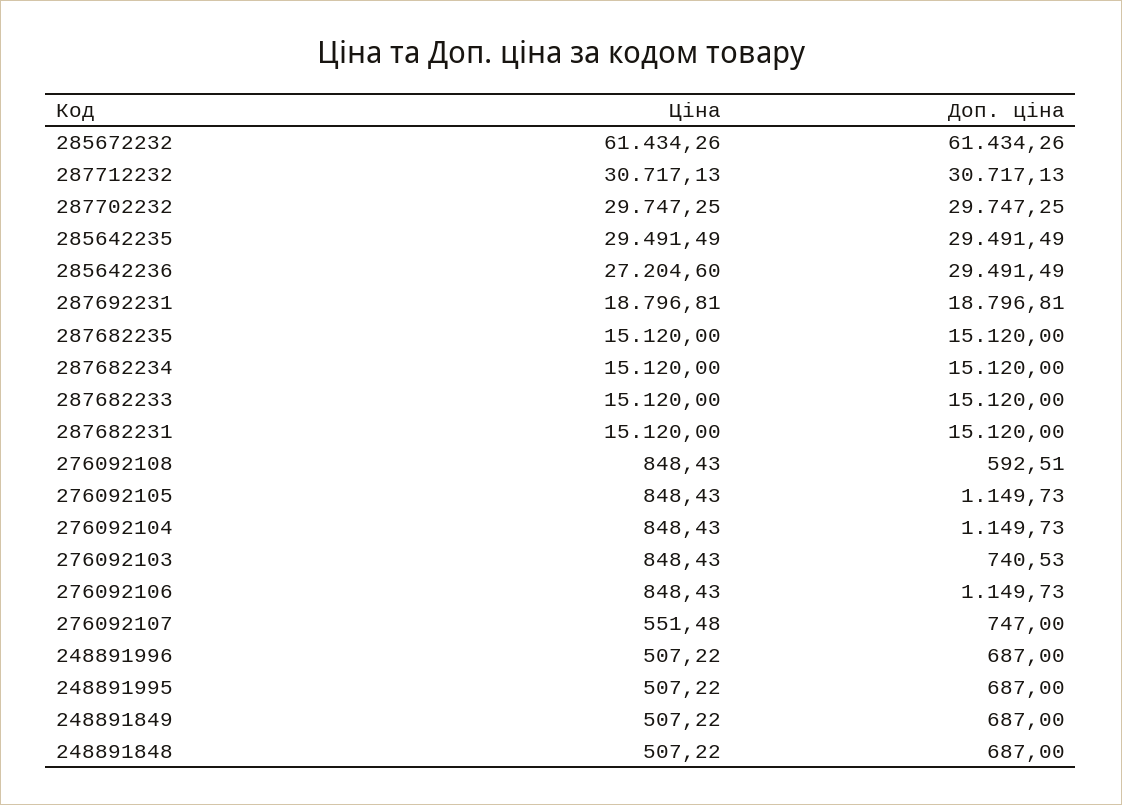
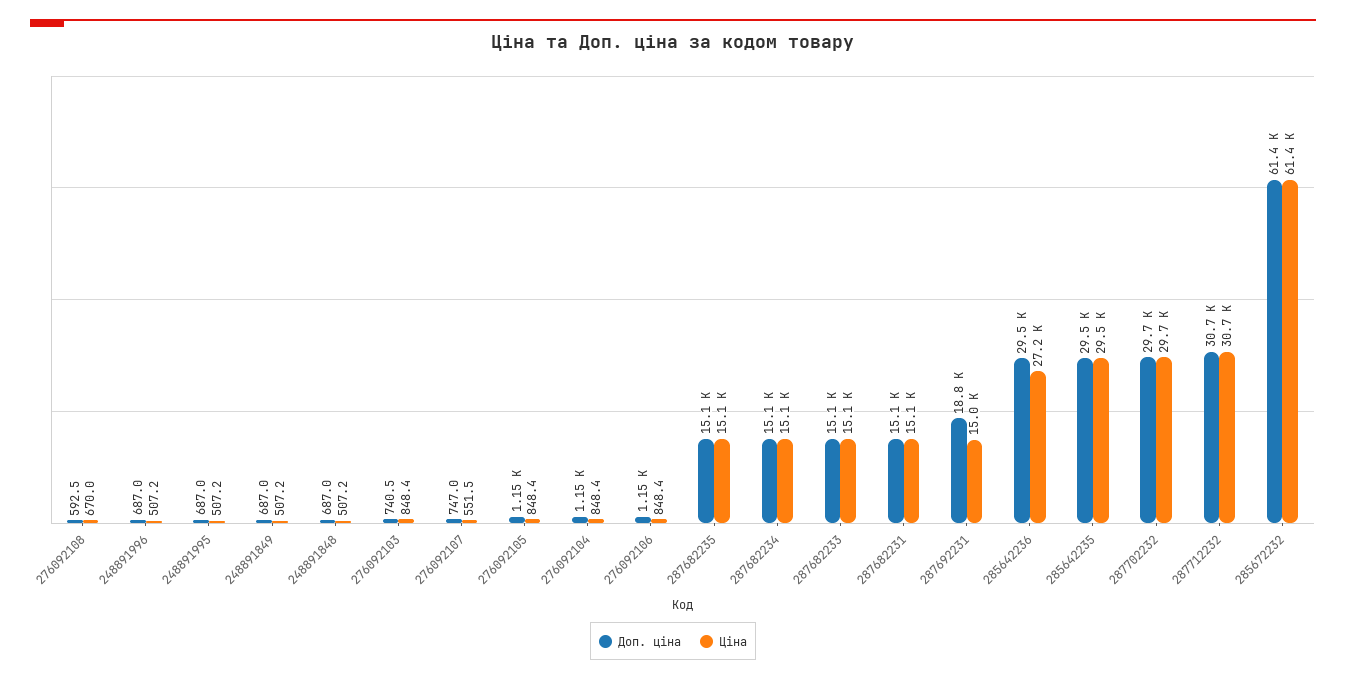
  {
    "Ціна": {
      "285672232": 61434.26,
      "287712232": 30717.13,
      "287702232": 29747.25,
      "285642235": 29491.49,
      "285642236": 27204.6,
-     "287692231": 18796.81,
+     "287692231": 15000,
      "287682235": 15120,
      "287682234": 15120,
      "287682233": 15120,
      "287682231": 15120,
-     "276092108": 848.43,
+     "276092108": 670,
      "276092105": 848.43,
      "276092104": 848.43,
      "276092103": 848.43,
      "276092106": 848.43,
      "276092107": 551.48,
      "248891996": 507.22,
      "248891995": 507.22,
      "248891849": 507.22,
      "248891848": 507.22
    },
    "Доп. ціна": {
      "285672232": 61434.26,
      "287712232": 30717.13,
      "287702232": 29747.25,
      "285642235": 29491.49,
      "285642236": 29491.49,
      "287692231": 18796.81,
      "287682235": 15120,
      "287682234": 15120,
      "287682233": 15120,
      "287682231": 15120,
      "276092108": 592.51,
      "276092105": 1149.73,
      "276092104": 1149.73,
      "276092103": 740.53,
      "276092106": 1149.73,
      "276092107": 747,
      "248891996": 687,
      "248891995": 687,
      "248891849": 687,
      "248891848": 687
    }
  }

